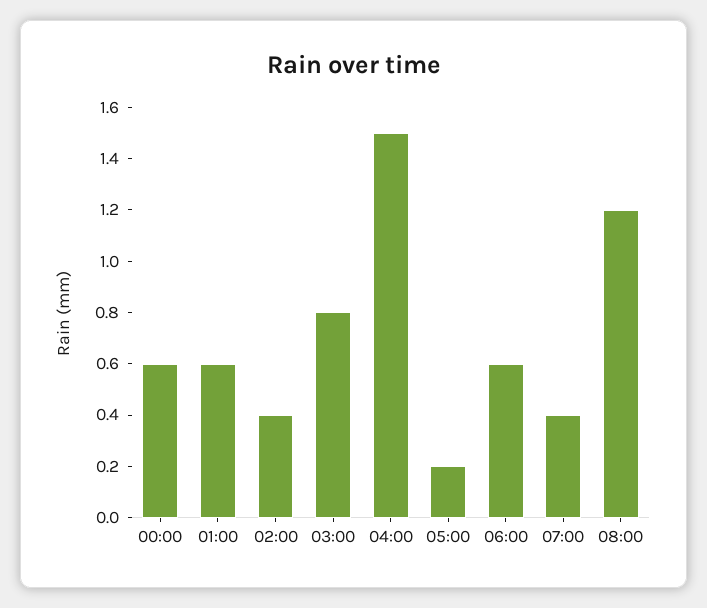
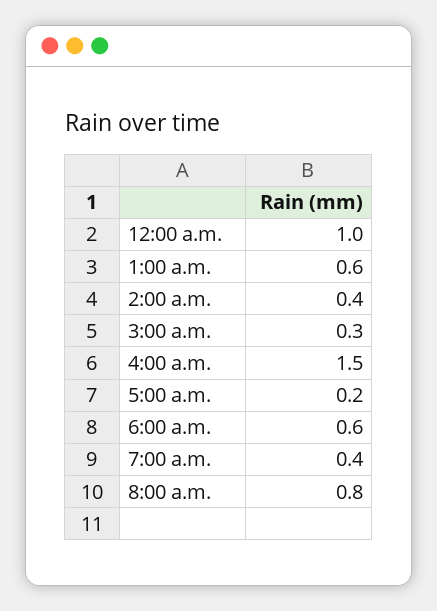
  {
-   "00:00": 0.6,
+   "00:00": 1,
    "01:00": 0.6,
    "02:00": 0.4,
-   "03:00": 0.8,
+   "03:00": 0.3,
    "04:00": 1.5,
    "05:00": 0.2,
    "06:00": 0.6,
    "07:00": 0.4,
-   "08:00": 1.2
+   "08:00": 0.8
  }

